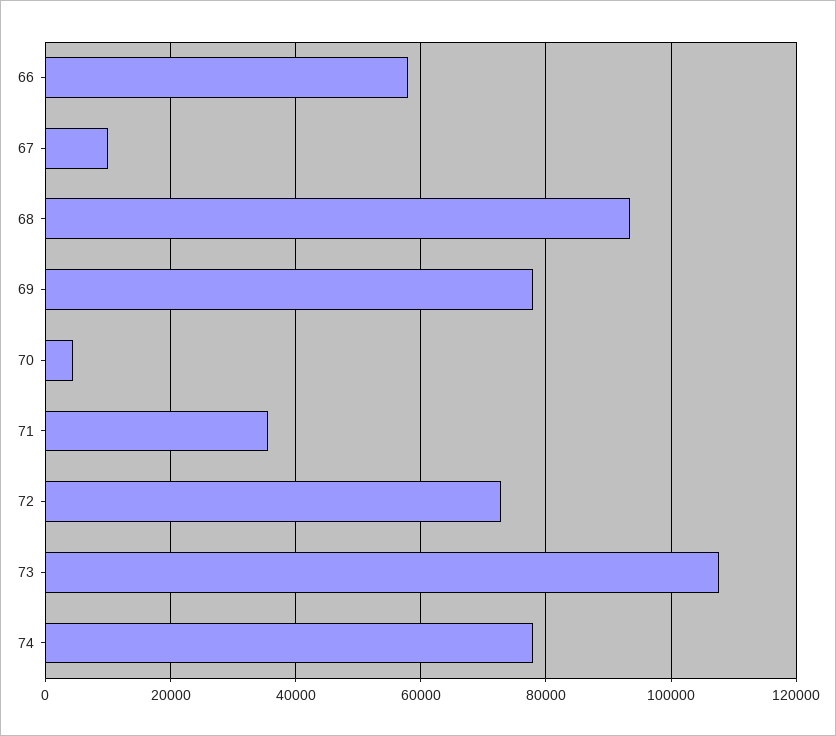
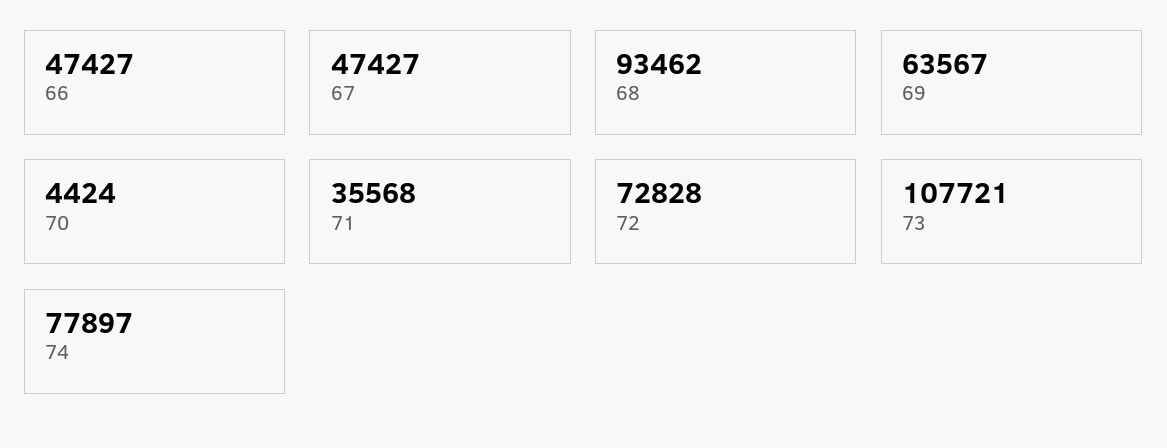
  {
-   "66": 58000,
+   "66": 47427,
-   "67": 10000,
+   "67": 47427,
    "68": 93462,
-   "69": 78000,
+   "69": 63567,
    "70": 4424,
    "71": 35568,
    "72": 72828,
    "73": 107721,
    "74": 77897
  }

